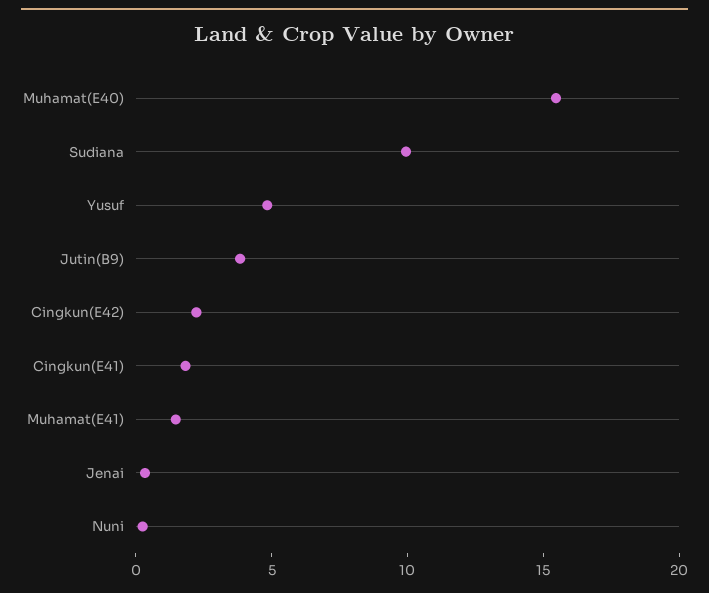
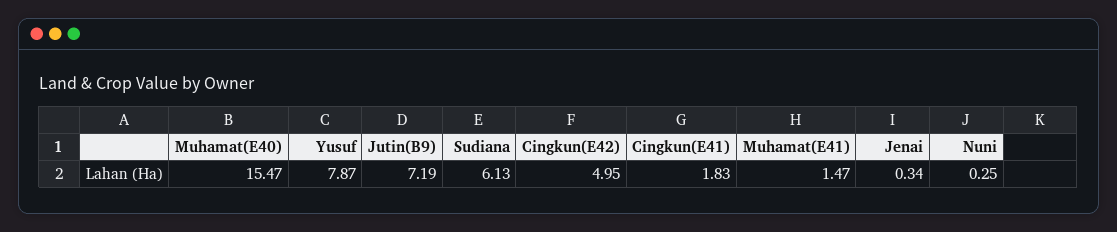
  {
    "Muhamat(E40)": 15.47,
-   "Sudiana": 10,
+   "Sudiana": 6.13,
-   "Yusuf": 5,
+   "Yusuf": 7.87,
-   "Jutin(B9)": 4,
+   "Jutin(B9)": 7.19,
-   "Cingkun(E42)": 2,
+   "Cingkun(E42)": 4.95,
    "Cingkun(E41)": 1.83,
    "Muhamat(E41)": 1.47,
    "Jenai": 0.34,
    "Nuni": 0.25
  }

